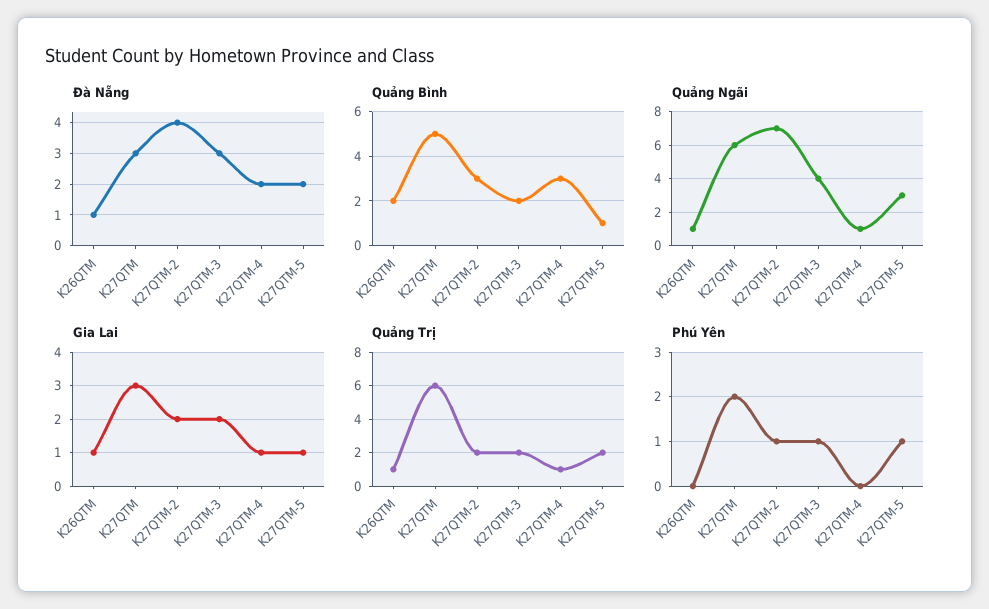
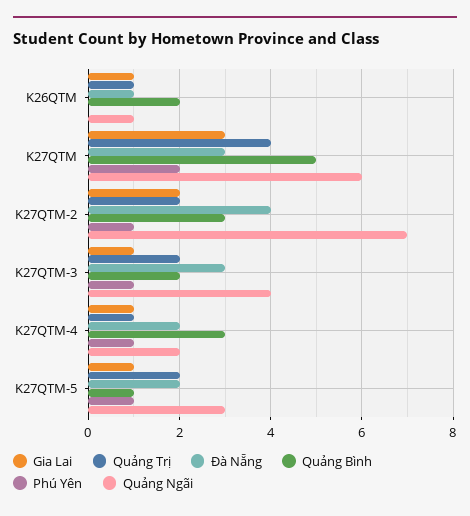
  {
    "Đà Nẵng": {
      "K26QTM": 1,
      "K27QTM": 3,
      "K27QTM-2": 4,
      "K27QTM-3": 3,
      "K27QTM-4": 2,
      "K27QTM-5": 2
    },
    "Quảng Bình": {
      "K26QTM": 2,
      "K27QTM": 5,
      "K27QTM-2": 3,
      "K27QTM-3": 2,
      "K27QTM-4": 3,
      "K27QTM-5": 1
    },
    "Quảng Ngãi": {
      "K26QTM": 1,
      "K27QTM": 6,
      "K27QTM-2": 7,
      "K27QTM-3": 4,
-     "K27QTM-4": 1,
+     "K27QTM-4": 2,
      "K27QTM-5": 3
    },
    "Gia Lai": {
      "K26QTM": 1,
      "K27QTM": 3,
      "K27QTM-2": 2,
-     "K27QTM-3": 2,
+     "K27QTM-3": 1,
      "K27QTM-4": 1,
      "K27QTM-5": 1
    },
    "Quảng Trị": {
      "K26QTM": 1,
-     "K27QTM": 6,
+     "K27QTM": 4,
      "K27QTM-2": 2,
      "K27QTM-3": 2,
      "K27QTM-4": 1,
      "K27QTM-5": 2
    },
    "Phú Yên": {
      "K26QTM": 0,
      "K27QTM": 2,
      "K27QTM-2": 1,
      "K27QTM-3": 1,
-     "K27QTM-4": 0,
+     "K27QTM-4": 1,
      "K27QTM-5": 1
    }
  }

